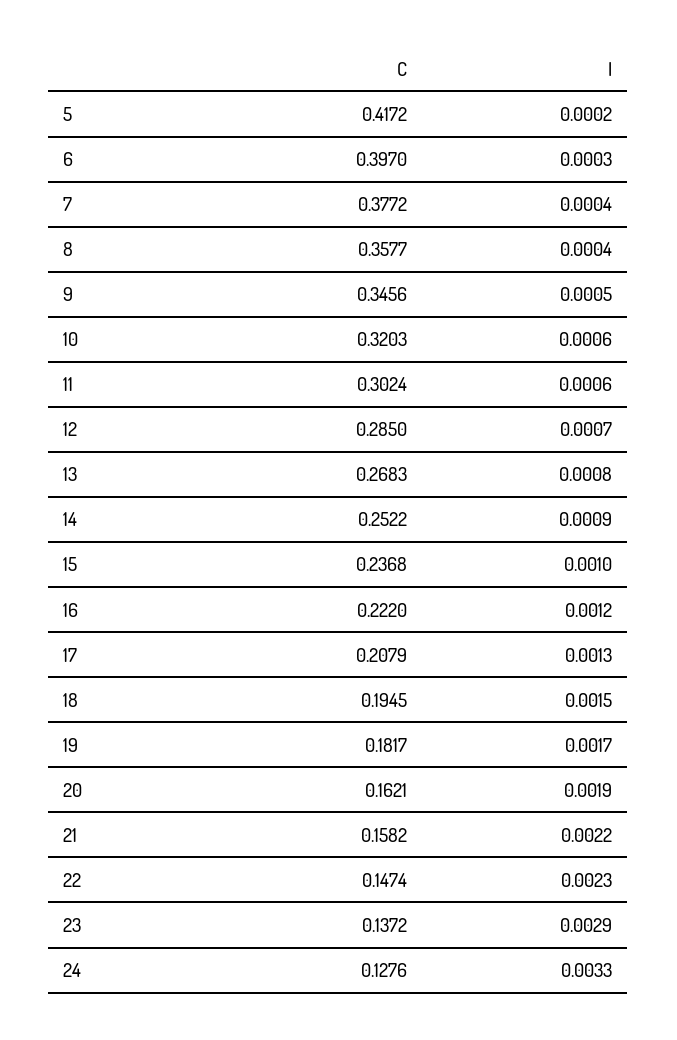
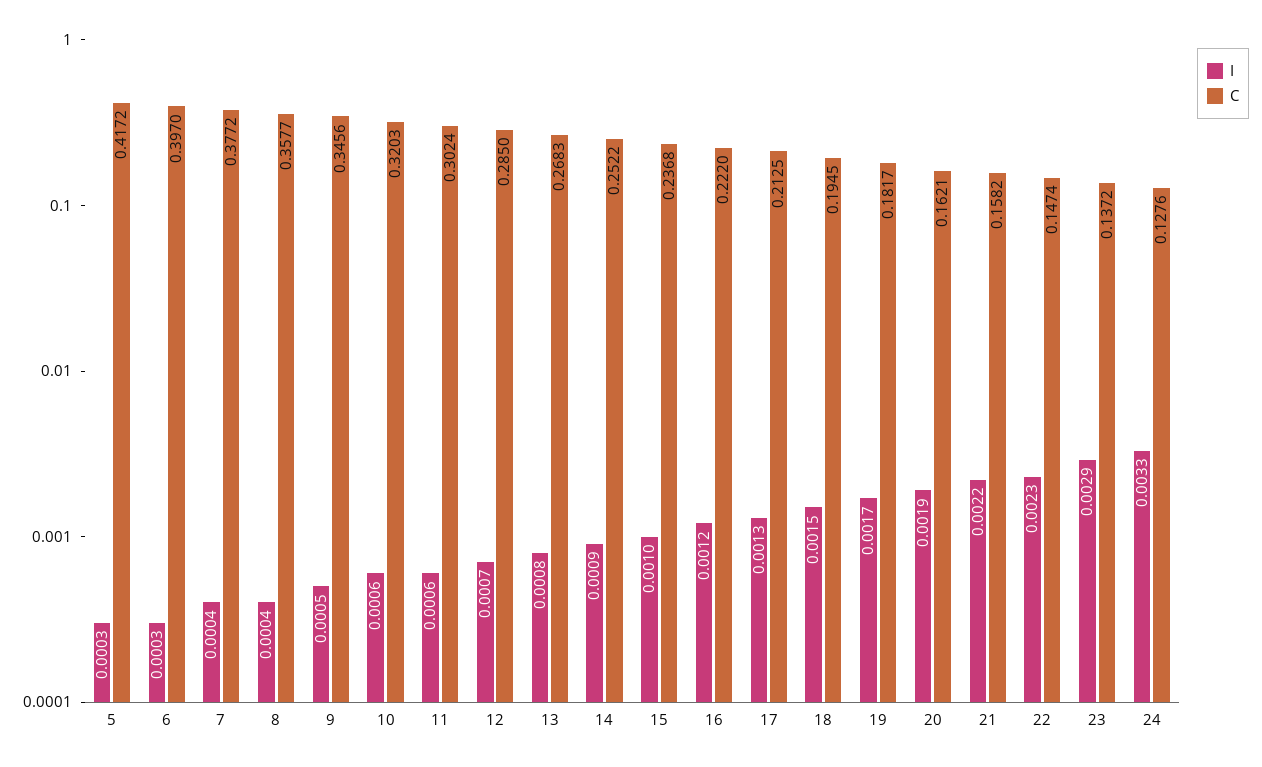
  {
    "C": {
      "5": 0.4172,
      "6": 0.397,
      "7": 0.3772,
      "8": 0.3577,
      "9": 0.3456,
      "10": 0.3203,
      "11": 0.3024,
      "12": 0.285,
      "13": 0.2683,
      "14": 0.2522,
      "15": 0.2368,
      "16": 0.222,
-     "17": 0.2079,
+     "17": 0.2125,
      "18": 0.1945,
      "19": 0.1817,
      "20": 0.1621,
      "21": 0.1582,
      "22": 0.1474,
      "23": 0.1372,
      "24": 0.1276
    },
    "I": {
-     "5": 0.0002,
+     "5": 0.0003,
      "6": 0.0003,
      "7": 0.0004,
      "8": 0.0004,
      "9": 0.0005,
      "10": 0.0006,
      "11": 0.0006,
      "12": 0.0007,
      "13": 0.0008,
      "14": 0.0009,
      "15": 0.001,
      "16": 0.0012,
      "17": 0.0013,
      "18": 0.0015,
      "19": 0.0017,
      "20": 0.0019,
      "21": 0.0022,
      "22": 0.0023,
      "23": 0.0029,
      "24": 0.0033
    }
  }

